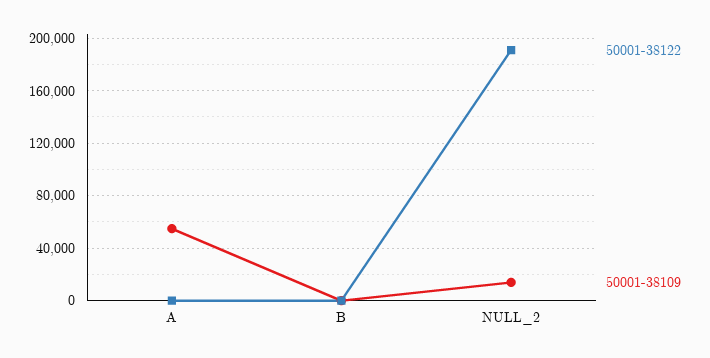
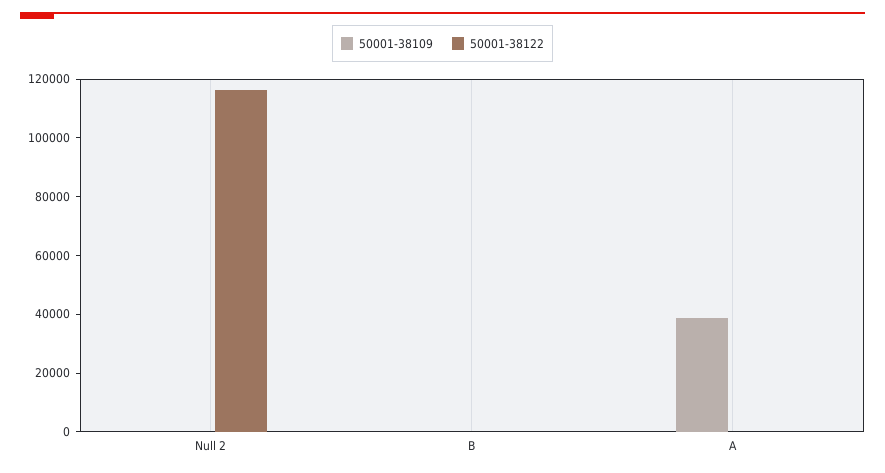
  {
    "50001-38122": {
      "A": 0,
      "B": 0,
-     "NULL_2": 190000
+     "NULL_2": 115000
    },
    "50001-38109": {
-     "A": 55000,
+     "A": 40000,
      "B": 0,
-     "NULL_2": 15000
+     "NULL_2": 0
    }
  }

